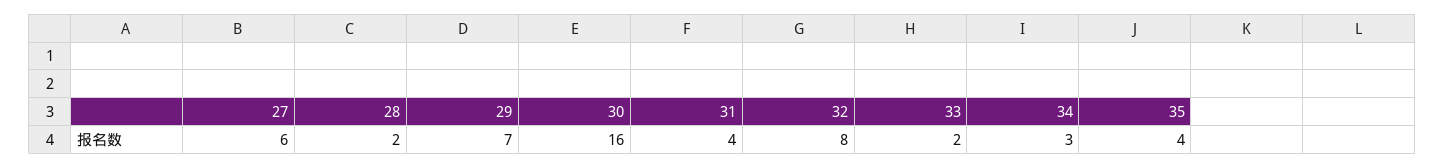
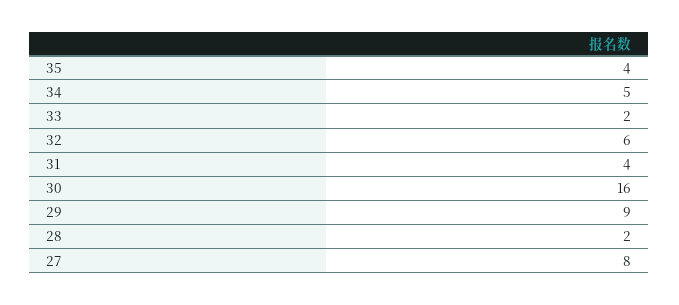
  {
-   "27": 6,
+   "27": 8,
    "28": 2,
-   "29": 7,
+   "29": 9,
    "30": 16,
    "31": 4,
-   "32": 8,
+   "32": 6,
    "33": 2,
-   "34": 3,
+   "34": 5,
    "35": 4
  }

